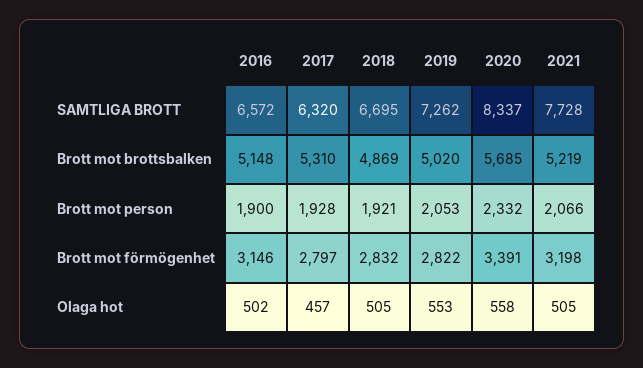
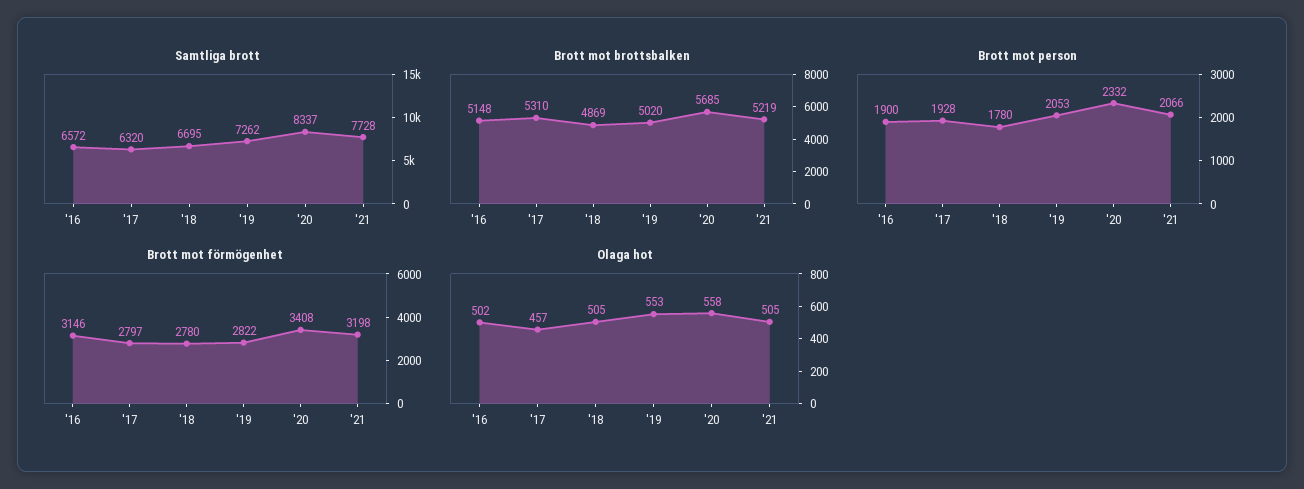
  {
    "SAMTLIGA BROTT": {
      "2016": 6572,
      "2017": 6320,
      "2018": 6695,
      "2019": 7262,
      "2020": 8337,
      "2021": 7728
    },
    "Brott mot brottsbalken": {
      "2016": 5148,
      "2017": 5310,
      "2018": 4869,
      "2019": 5020,
      "2020": 5685,
      "2021": 5219
    },
    "Brott mot person": {
      "2016": 1900,
      "2017": 1928,
-     "2018": 1921,
+     "2018": 1780,
      "2019": 2053,
      "2020": 2332,
      "2021": 2066
    },
    "Brott mot förmögenhet": {
      "2016": 3146,
      "2017": 2797,
-     "2018": 2832,
+     "2018": 2780,
      "2019": 2822,
-     "2020": 3391,
+     "2020": 3408,
      "2021": 3198
    },
    "Olaga hot": {
      "2016": 502,
      "2017": 457,
      "2018": 505,
      "2019": 553,
      "2020": 558,
      "2021": 505
    }
  }

